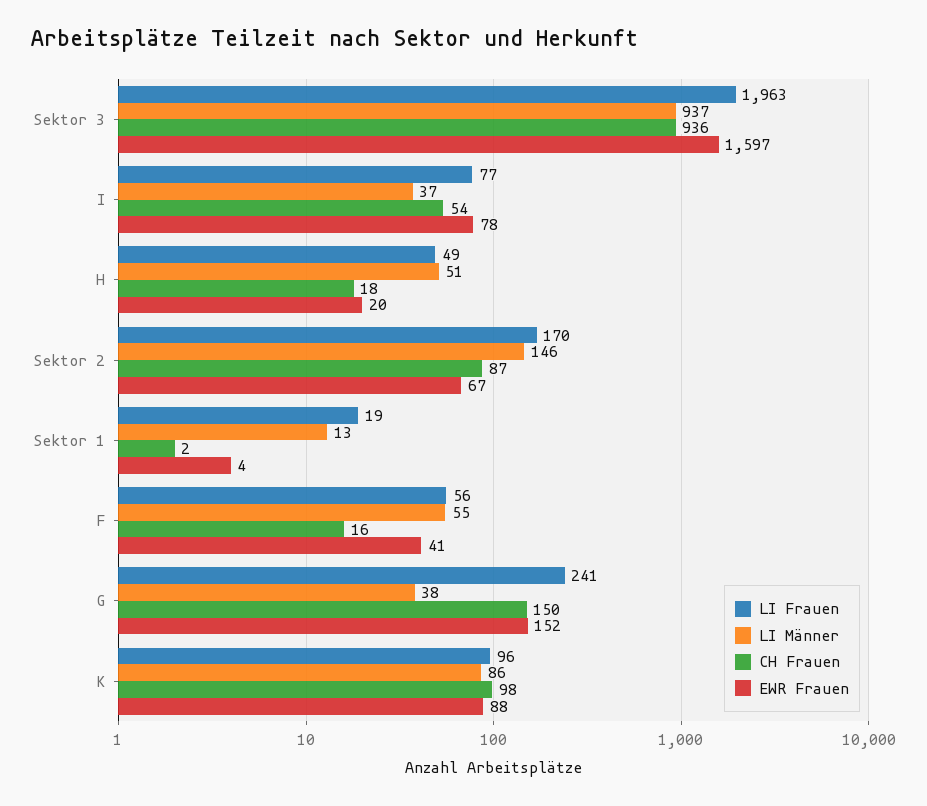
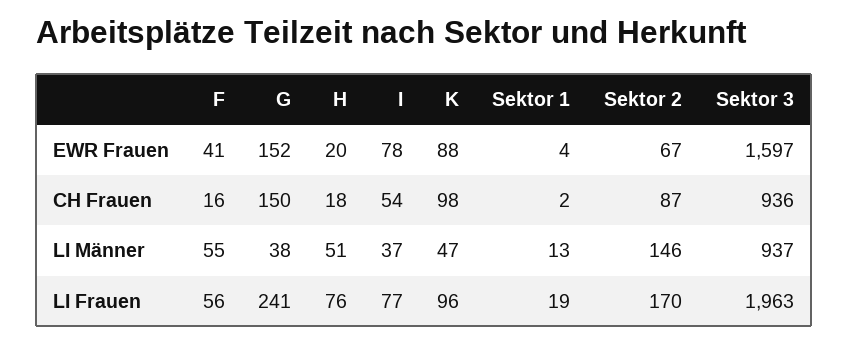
  {
    "LI Frauen": {
      "Sektor 3": 1963,
      "I": 77,
-     "H": 49,
+     "H": 76,
      "Sektor 2": 170,
      "Sektor 1": 19,
      "F": 56,
      "G": 241,
      "K": 96
    },
    "LI Männer": {
      "Sektor 3": 937,
      "I": 37,
      "H": 51,
      "Sektor 2": 146,
      "Sektor 1": 13,
      "F": 55,
      "G": 38,
-     "K": 86
+     "K": 47
    },
    "CH Frauen": {
      "Sektor 3": 936,
      "I": 54,
      "H": 18,
      "Sektor 2": 87,
      "Sektor 1": 2,
      "F": 16,
      "G": 150,
      "K": 98
    },
    "EWR Frauen": {
      "Sektor 3": 1597,
      "I": 78,
      "H": 20,
      "Sektor 2": 67,
      "Sektor 1": 4,
      "F": 41,
      "G": 152,
      "K": 88
    }
  }

